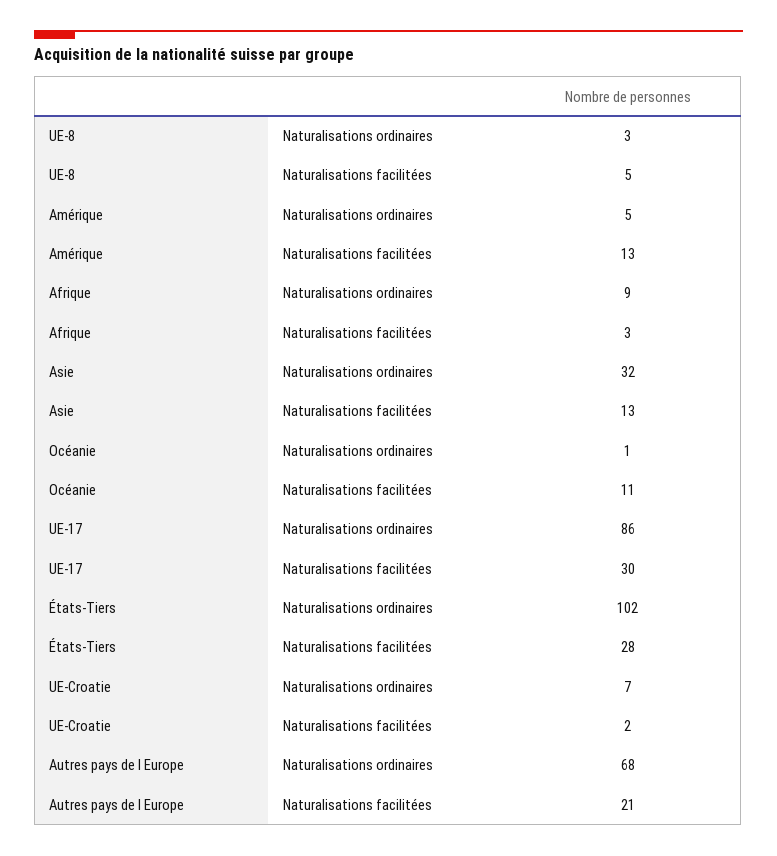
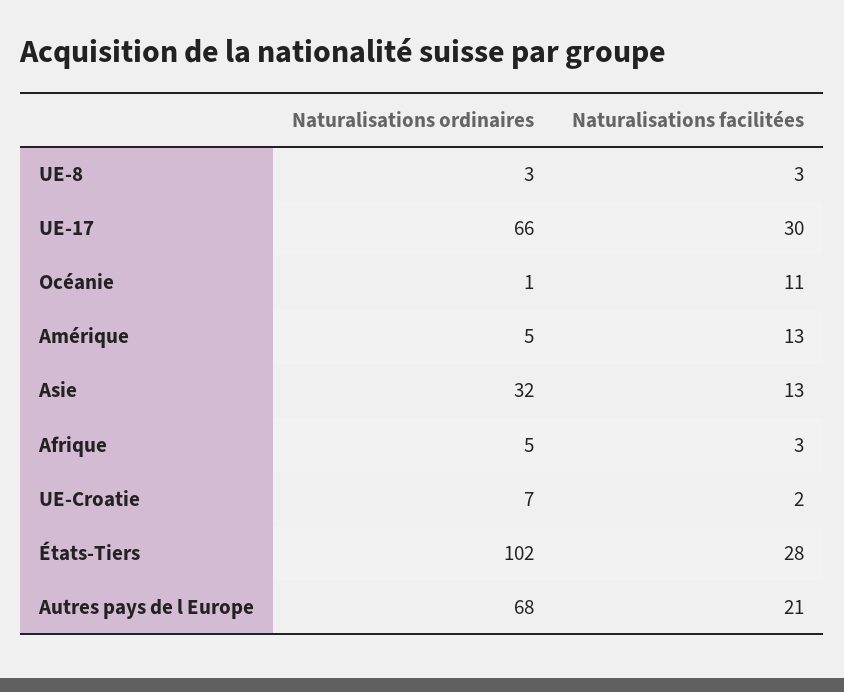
  {
    "UE-8": {
      "Naturalisations ordinaires": 3,
-     "Naturalisations facilitées": 5
+     "Naturalisations facilitées": 3
    },
    "Amérique": {
      "Naturalisations ordinaires": 5,
      "Naturalisations facilitées": 13
    },
    "Afrique": {
-     "Naturalisations ordinaires": 9,
+     "Naturalisations ordinaires": 5,
      "Naturalisations facilitées": 3
    },
    "Asie": {
      "Naturalisations ordinaires": 32,
      "Naturalisations facilitées": 13
    },
    "Océanie": {
      "Naturalisations ordinaires": 1,
      "Naturalisations facilitées": 11
    },
    "UE-17": {
-     "Naturalisations ordinaires": 86,
+     "Naturalisations ordinaires": 66,
      "Naturalisations facilitées": 30
    },
    "États-Tiers": {
      "Naturalisations ordinaires": 102,
      "Naturalisations facilitées": 28
    },
    "UE-Croatie": {
      "Naturalisations ordinaires": 7,
      "Naturalisations facilitées": 2
    },
    "Autres pays de l Europe": {
      "Naturalisations ordinaires": 68,
      "Naturalisations facilitées": 21
    }
  }

